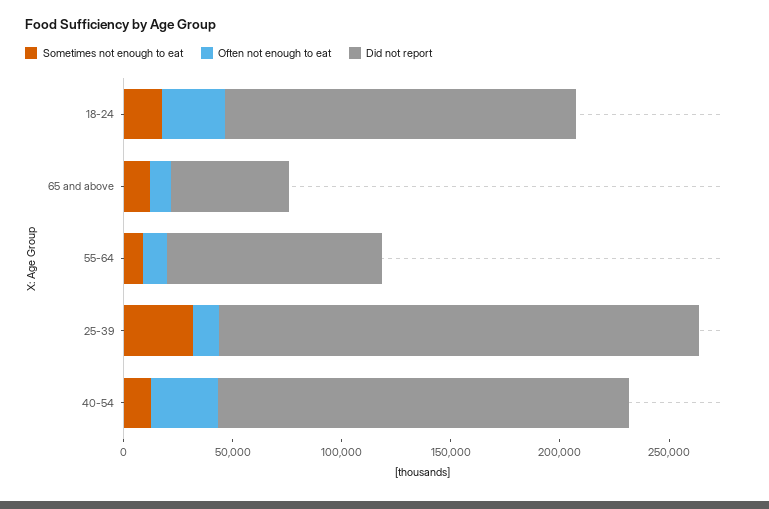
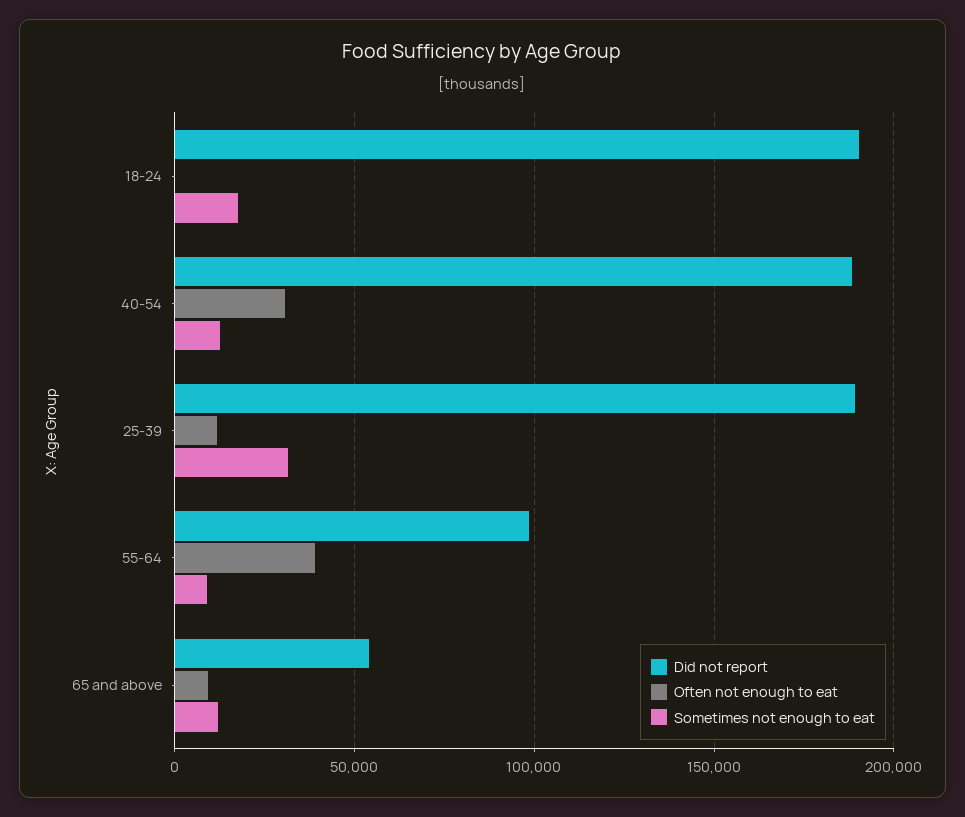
  {
    "Sometimes not enough to eat": {
      "18-24": 20000,
      "65 and above": 10000,
      "55-64": 10000,
      "25-39": 30000,
      "40-54": 15000
    },
    "Often not enough to eat": {
-     "18-24": 30000,
+     "18-24": 0,
      "65 and above": 10000,
-     "55-64": 10000,
+     "55-64": 40000,
      "25-39": 10000,
      "40-54": 30000
    },
    "Did not report": {
-     "18-24": 160000,
+     "18-24": 190000,
      "65 and above": 55000,
      "55-64": 100000,
-     "25-39": 220000,
+     "25-39": 190000,
      "40-54": 190000
    }
  }

